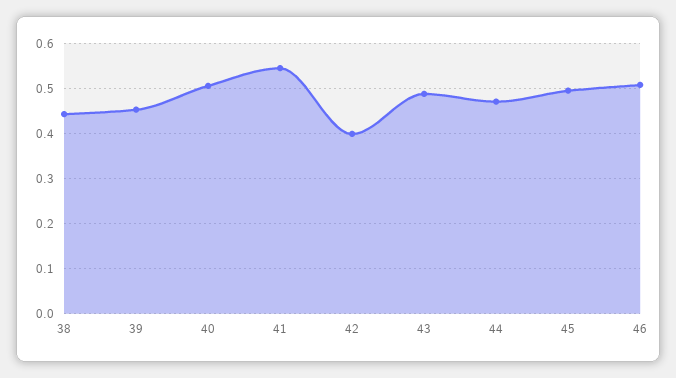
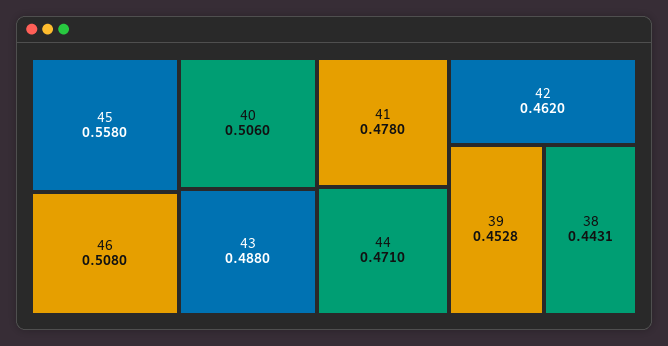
  {
    "38": 0.4431,
    "39": 0.4528,
    "40": 0.506,
-   "41": 0.54,
+   "41": 0.478,
-   "42": 0.4,
+   "42": 0.462,
    "43": 0.488,
    "44": 0.471,
-   "45": 0.5,
+   "45": 0.558,
    "46": 0.508
  }

